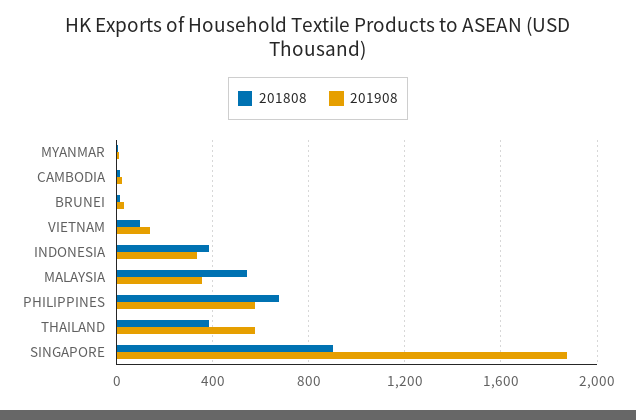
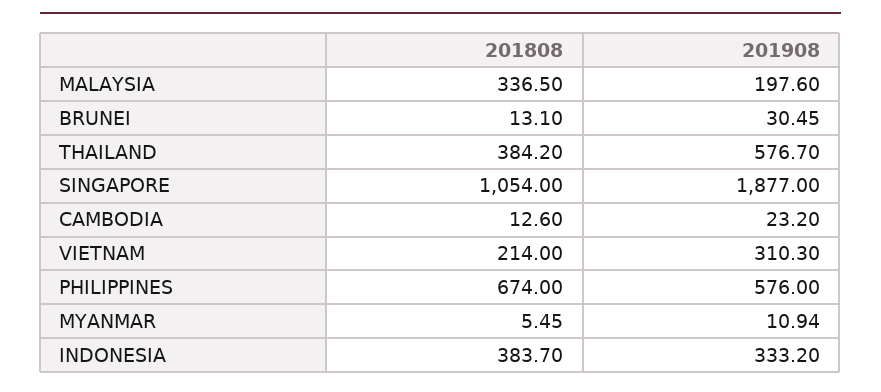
  {
    "201808": {
      "MYANMAR": 5.45,
      "CAMBODIA": 12.6,
      "BRUNEI": 13.1,
-     "VIETNAM": 100,
+     "VIETNAM": 214,
      "INDONESIA": 383.7,
-     "MALAYSIA": 550,
+     "MALAYSIA": 336.5,
      "PHILIPPINES": 674,
      "THAILAND": 384.2,
-     "SINGAPORE": 900
+     "SINGAPORE": 1054
    },
    "201908": {
      "MYANMAR": 10.94,
      "CAMBODIA": 23.2,
      "BRUNEI": 30.45,
-     "VIETNAM": 150,
+     "VIETNAM": 310.3,
      "INDONESIA": 333.2,
-     "MALAYSIA": 350,
+     "MALAYSIA": 197.6,
      "PHILIPPINES": 576,
      "THAILAND": 576.7,
      "SINGAPORE": 1877
    }
  }

